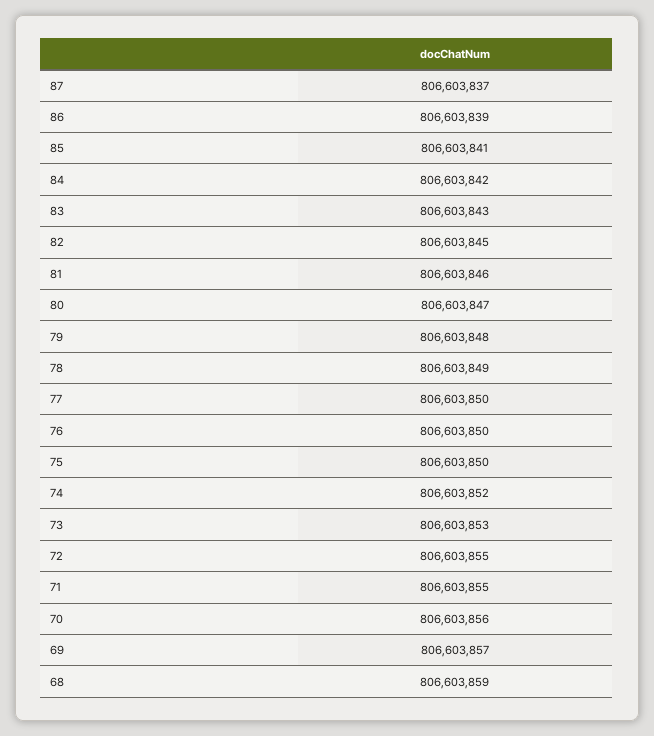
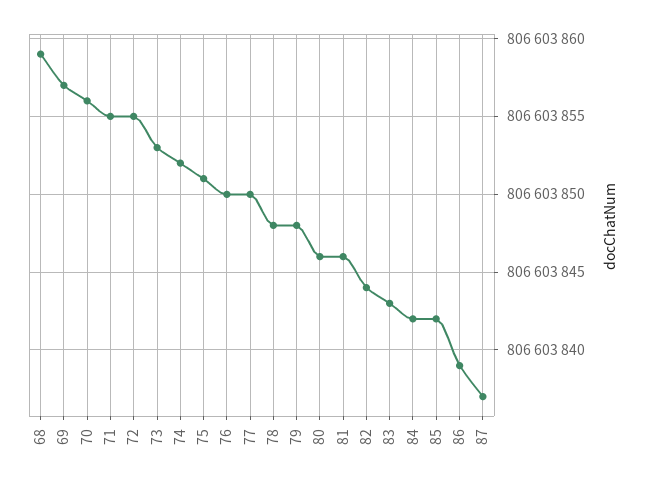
  {
    "87": 806603837,
    "86": 806603839,
-   "85": 806603841,
+   "85": 806603842,
    "84": 806603842,
    "83": 806603843,
-   "82": 806603845,
+   "82": 806603844,
    "81": 806603846,
-   "80": 806603847,
+   "80": 806603846,
    "79": 806603848,
-   "78": 806603849,
+   "78": 806603848,
    "77": 806603850,
    "76": 806603850,
-   "75": 806603850,
+   "75": 806603851,
    "74": 806603852,
    "73": 806603853,
    "72": 806603855,
    "71": 806603855,
    "70": 806603856,
    "69": 806603857,
    "68": 806603859
  }

